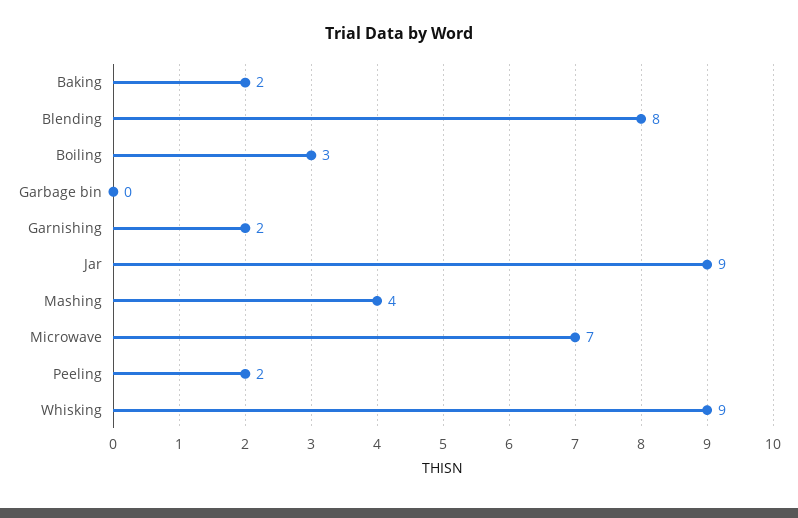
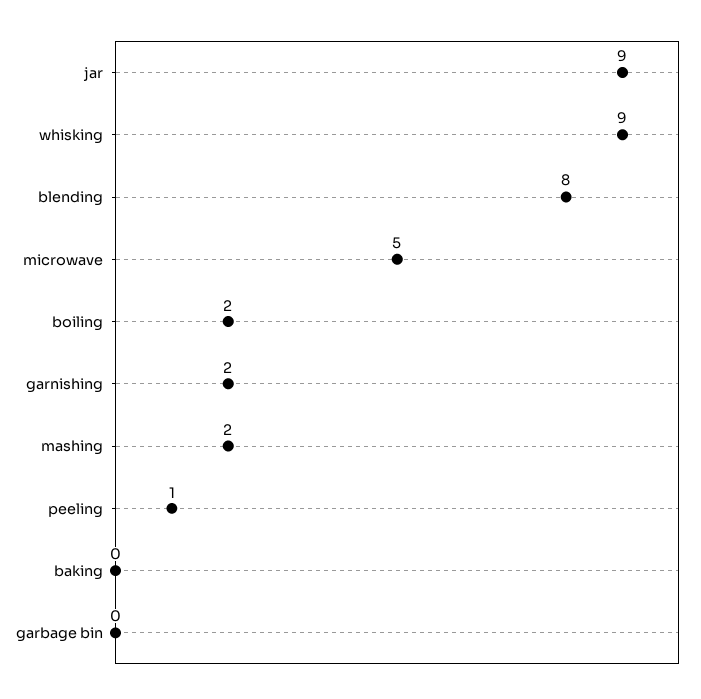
  {
-   "Baking": 2,
+   "Baking": 0,
    "Blending": 8,
-   "Boiling": 3,
+   "Boiling": 2,
    "Garbage bin": 0,
    "Garnishing": 2,
    "Jar": 9,
-   "Mashing": 4,
+   "Mashing": 2,
-   "Microwave": 7,
+   "Microwave": 5,
-   "Peeling": 2,
+   "Peeling": 1,
    "Whisking": 9
  }

